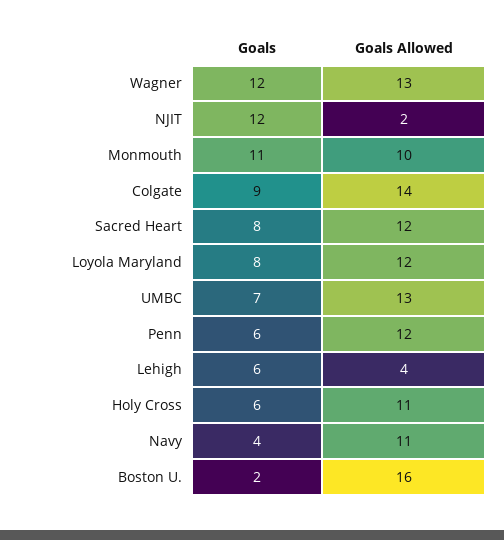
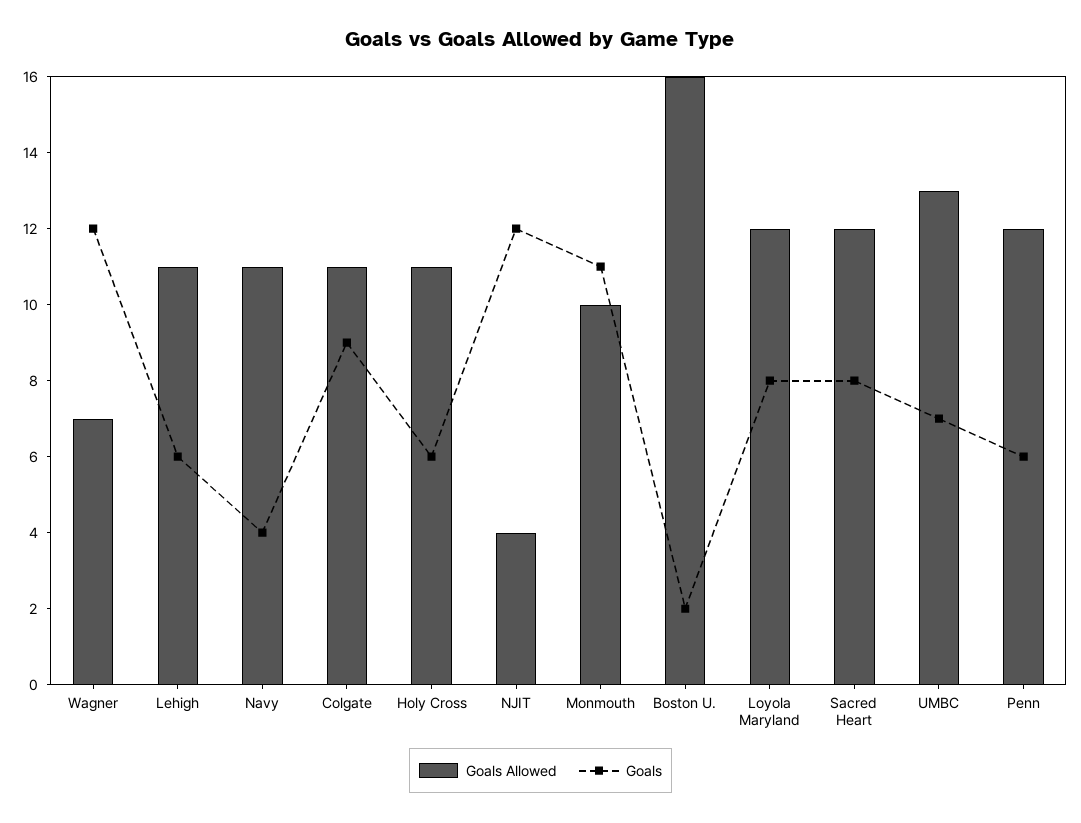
  {
    "Goals": {
      "Wagner": 12,
      "NJIT": 12,
      "Monmouth": 11,
      "Colgate": 9,
      "Sacred Heart": 8,
      "Loyola Maryland": 8,
      "UMBC": 7,
      "Penn": 6,
      "Lehigh": 6,
      "Holy Cross": 6,
      "Navy": 4,
      "Boston U.": 2
    },
    "Goals Allowed": {
-     "Wagner": 13,
+     "Wagner": 7,
-     "NJIT": 2,
+     "NJIT": 4,
      "Monmouth": 10,
-     "Colgate": 14,
+     "Colgate": 11,
      "Sacred Heart": 12,
      "Loyola Maryland": 12,
      "UMBC": 13,
      "Penn": 12,
-     "Lehigh": 4,
+     "Lehigh": 11,
      "Holy Cross": 11,
      "Navy": 11,
      "Boston U.": 16
    }
  }

